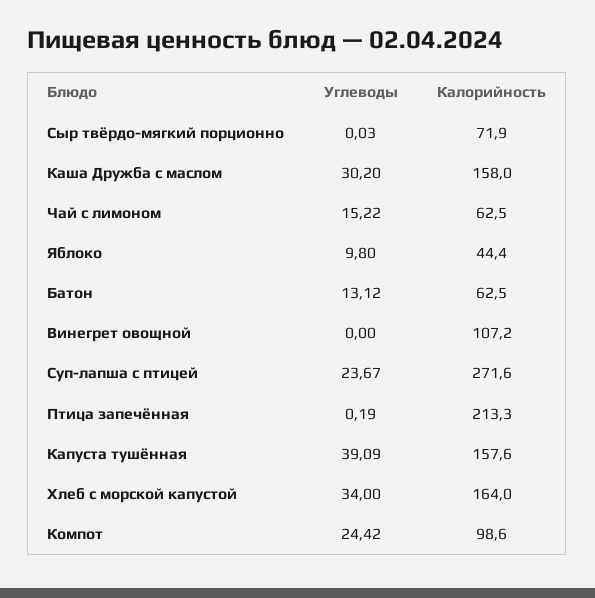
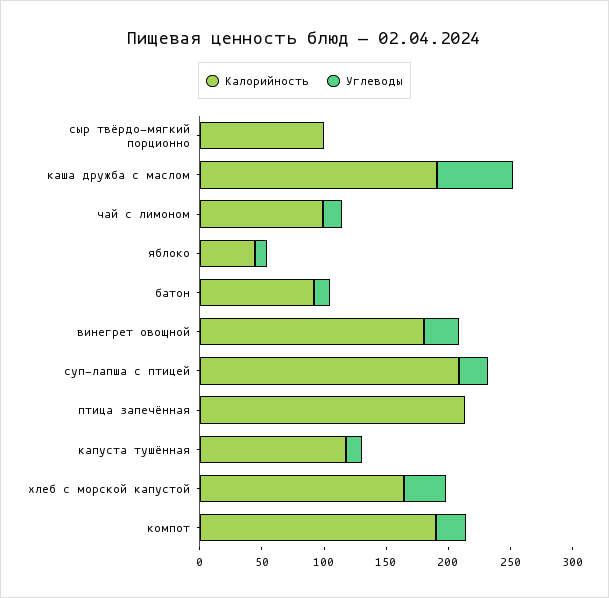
  {
    "Углеводы": {
      "Сыр твёрдо-мягкий порционно": 0.03,
-     "Каша Дружба с маслом": 30.2,
+     "Каша Дружба с маслом": 60,
      "Чай с лимоном": 15.22,
      "Яблоко": 9.8,
      "Батон": 13.12,
-     "Винегрет овощной": 0,
+     "Винегрет овощной": 30,
      "Суп-лапша с птицей": 23.67,
      "Птица запечённая": 0.19,
-     "Капуста тушённая": 39.09,
+     "Капуста тушённая": 10,
      "Хлеб с морской капустой": 34,
      "Компот": 24.42
    },
    "Калорийность": {
-     "Сыр твёрдо-мягкий порционно": 71.9,
+     "Сыр твёрдо-мягкий порционно": 100,
-     "Каша Дружба с маслом": 158,
+     "Каша Дружба с маслом": 190,
-     "Чай с лимоном": 62.5,
+     "Чай с лимоном": 100,
      "Яблоко": 44.4,
-     "Батон": 62.5,
+     "Батон": 90,
-     "Винегрет овощной": 107.2,
+     "Винегрет овощной": 180,
-     "Суп-лапша с птицей": 271.6,
+     "Суп-лапша с птицей": 210,
      "Птица запечённая": 213.3,
-     "Капуста тушённая": 157.6,
+     "Капуста тушённая": 120,
      "Хлеб с морской капустой": 164,
-     "Компот": 98.6
+     "Компот": 190
    }
  }

